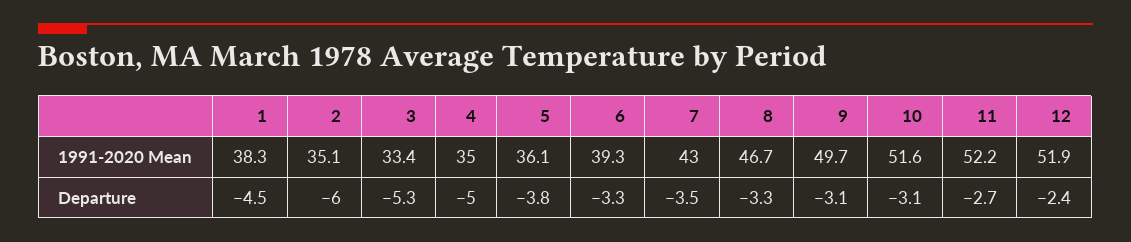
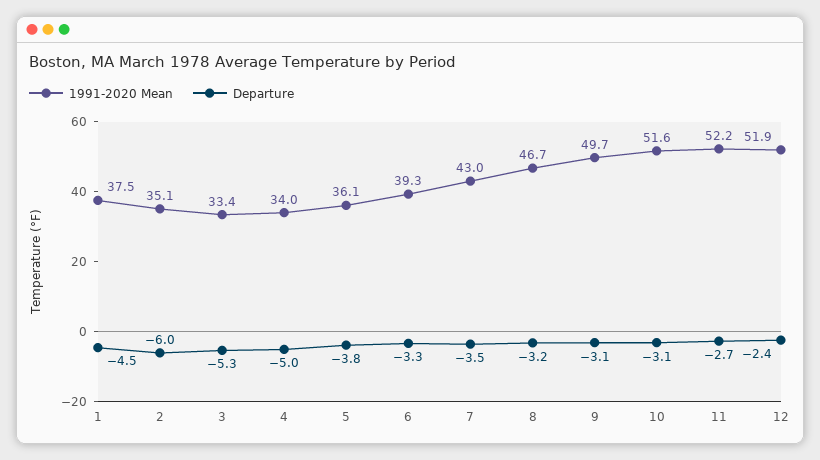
  {
    "1991-2020 Mean": {
-     "1": 38.3,
+     "1": 37.5,
      "2": 35.1,
      "3": 33.4,
-     "4": 35,
+     "4": 34,
      "5": 36.1,
      "6": 39.3,
      "7": 43,
      "8": 46.7,
      "9": 49.7,
      "10": 51.6,
      "11": 52.2,
      "12": 51.9
    },
    "Departure": {
      "1": -4.5,
      "2": -6,
      "3": -5.3,
      "4": -5,
      "5": -3.8,
      "6": -3.3,
      "7": -3.5,
-     "8": -3.3,
+     "8": -3.2,
      "9": -3.1,
      "10": -3.1,
      "11": -2.7,
      "12": -2.4
    }
  }

